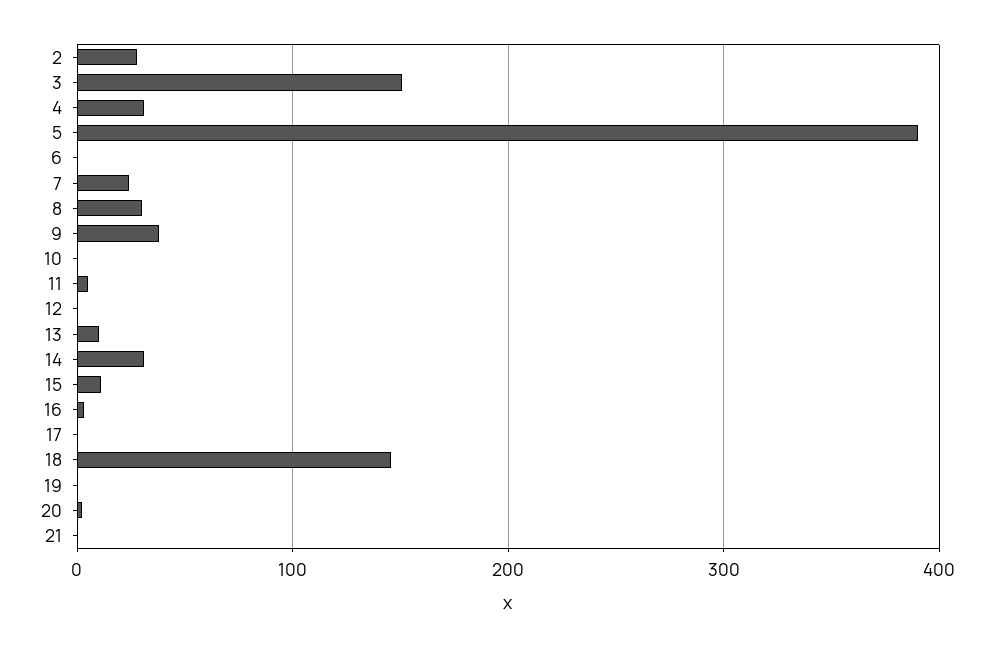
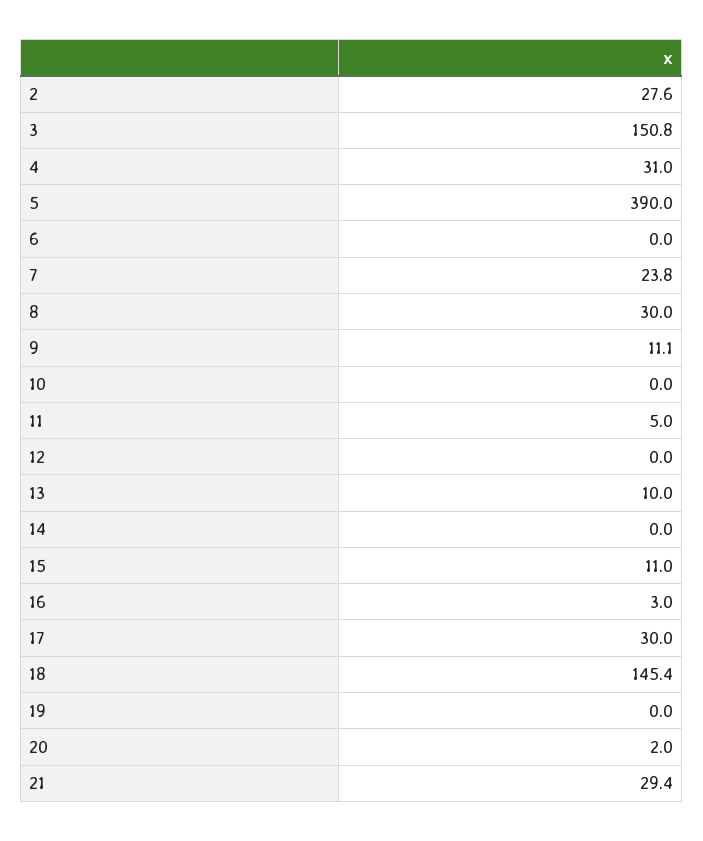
  {
    "2": 27.6,
    "3": 150.8,
    "4": 31,
    "5": 390,
    "6": 0,
    "7": 23.8,
    "8": 30,
-   "9": 40,
+   "9": 11.1,
    "10": 0,
    "11": 5,
    "12": 0,
    "13": 10,
-   "14": 30,
+   "14": 0,
    "15": 11,
    "16": 3,
-   "17": 0,
+   "17": 30,
    "18": 145.4,
    "19": 0,
    "20": 2,
-   "21": 0
+   "21": 29.4
  }

